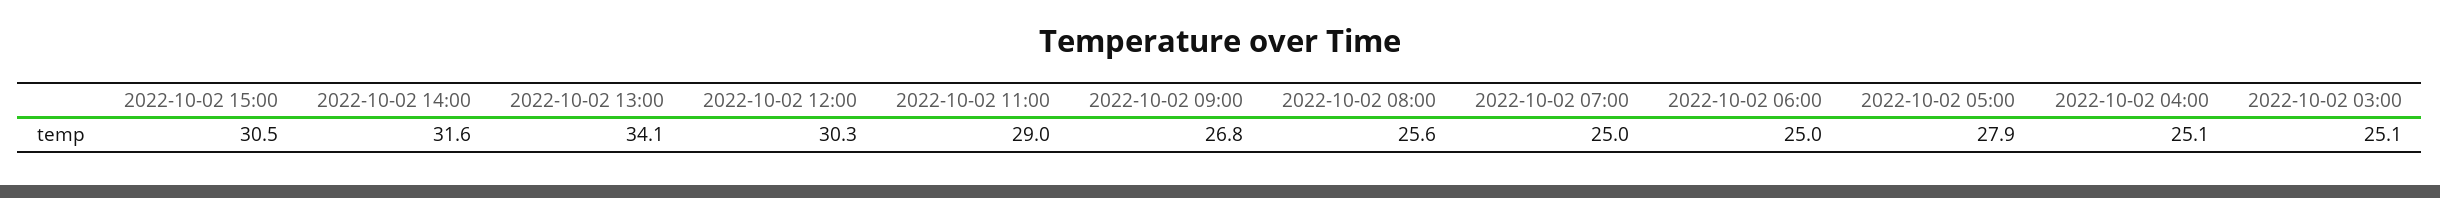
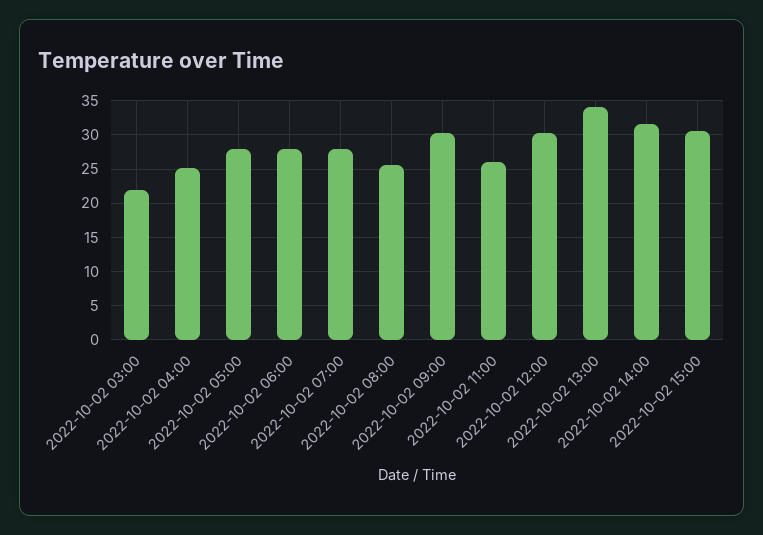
  {
    "2022-10-02 15:00": 30.5,
    "2022-10-02 14:00": 31.6,
    "2022-10-02 13:00": 34.1,
    "2022-10-02 12:00": 30.3,
-   "2022-10-02 11:00": 29,
+   "2022-10-02 11:00": 26,
-   "2022-10-02 09:00": 26.8,
+   "2022-10-02 09:00": 30,
    "2022-10-02 08:00": 25.6,
-   "2022-10-02 07:00": 25,
+   "2022-10-02 07:00": 28,
-   "2022-10-02 06:00": 25,
+   "2022-10-02 06:00": 28,
    "2022-10-02 05:00": 27.9,
    "2022-10-02 04:00": 25.1,
-   "2022-10-02 03:00": 25.1
+   "2022-10-02 03:00": 22
  }

